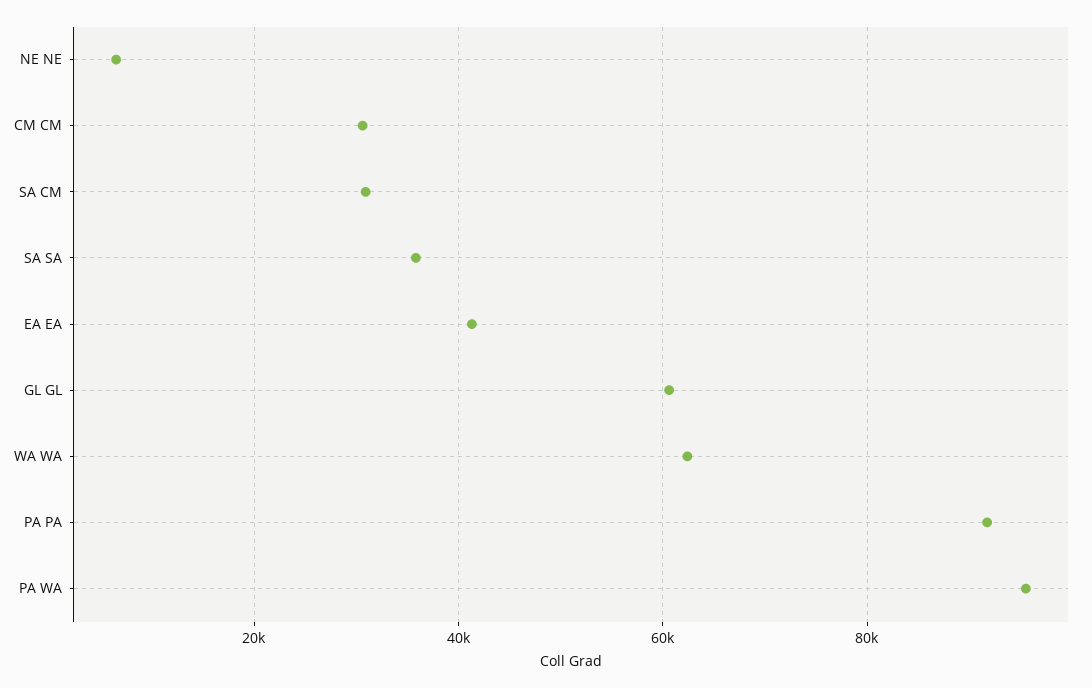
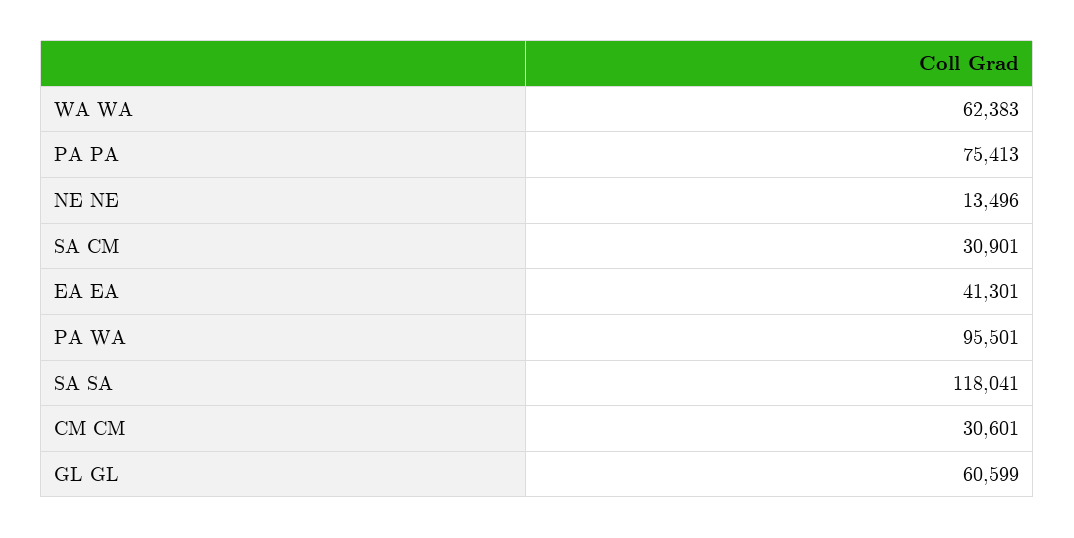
  {
-   "NE NE": 6000,
+   "NE NE": 13496,
    "CM CM": 30601,
    "SA CM": 30901,
-   "SA SA": 36000,
+   "SA SA": 118041,
    "EA EA": 41301,
    "GL GL": 60599,
    "WA WA": 62383,
-   "PA PA": 92000,
+   "PA PA": 75413,
    "PA WA": 95501
  }

